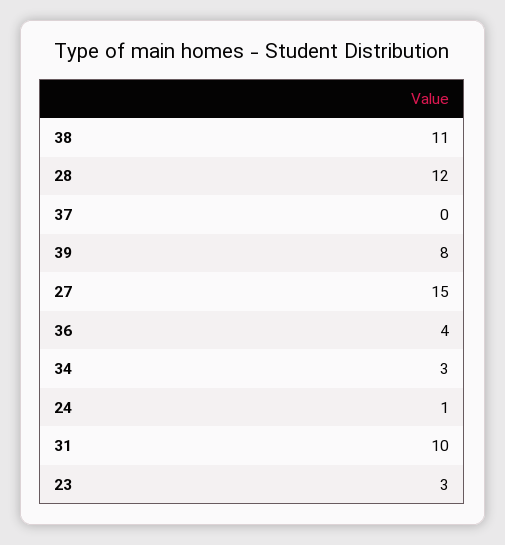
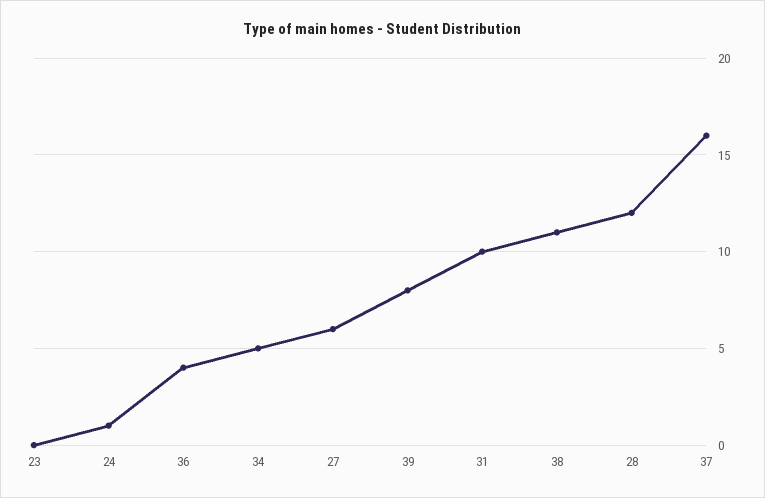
  {
    "38": 11,
    "28": 12,
-   "37": 0,
+   "37": 16,
    "39": 8,
-   "27": 15,
+   "27": 6,
    "36": 4,
-   "34": 3,
+   "34": 5,
    "24": 1,
    "31": 10,
-   "23": 3
+   "23": 0
  }

